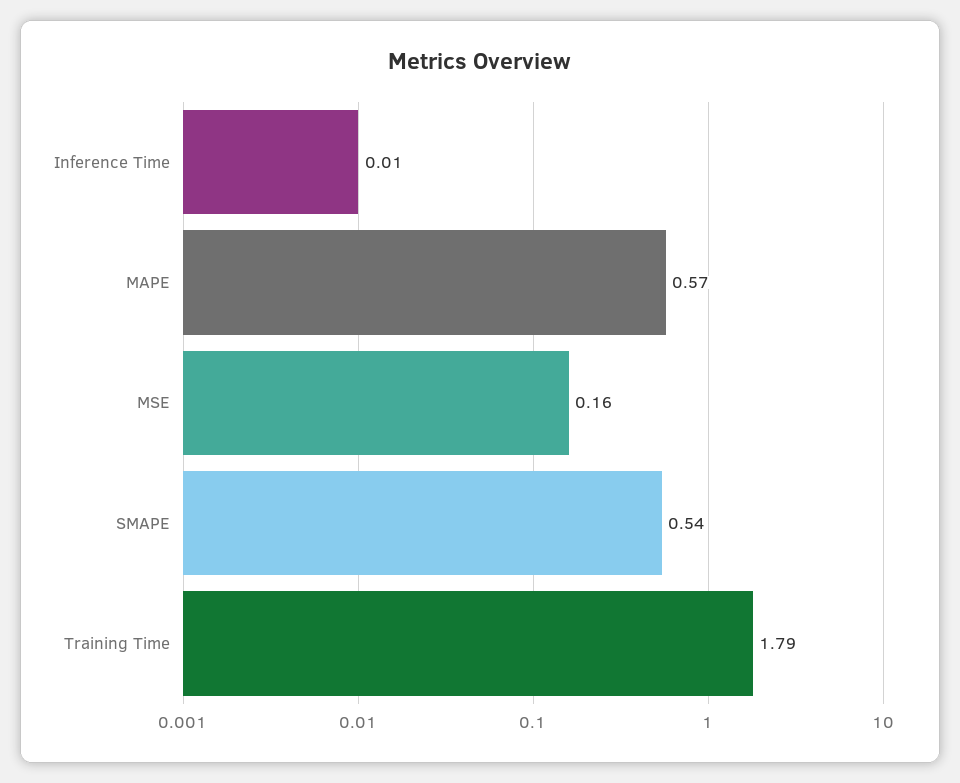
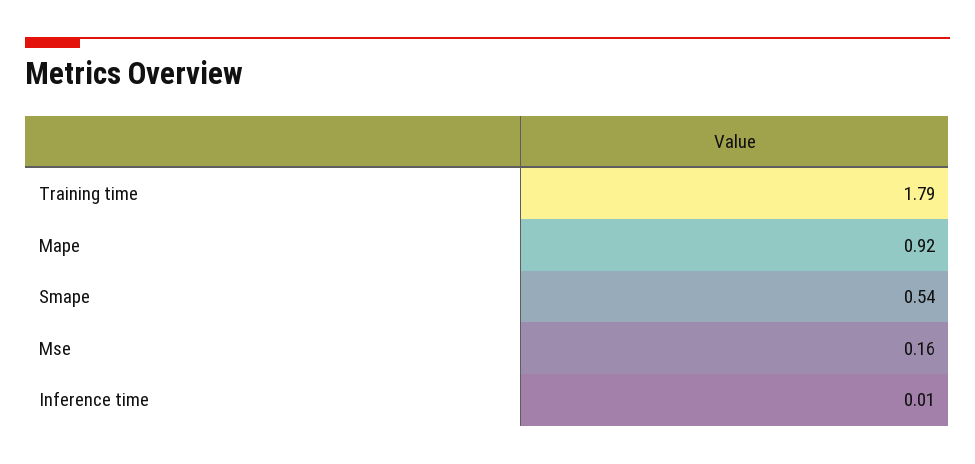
  {
    "Inference Time": 0.01,
-   "MAPE": 0.57,
+   "MAPE": 0.92,
    "MSE": 0.16,
    "SMAPE": 0.54,
    "Training Time": 1.79
  }

